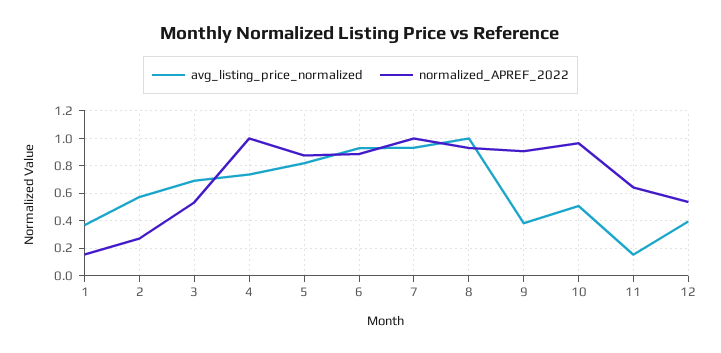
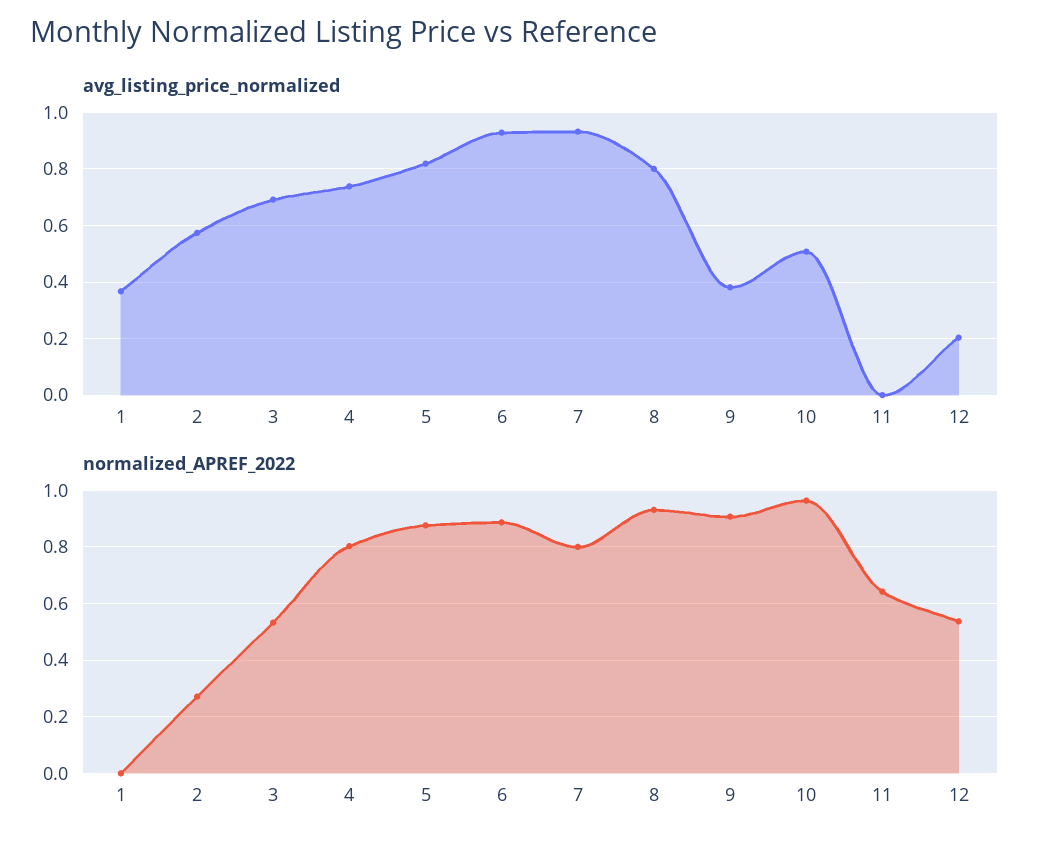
  {
    "avg_listing_price_normalized": {
      "1": 0.375,
      "2": 0.575,
      "3": 0.7,
      "4": 0.75,
      "5": 0.825,
      "6": 0.925,
      "7": 0.925,
-     "8": 1,
+     "8": 0.8,
      "9": 0.375,
      "10": 0.5,
-     "11": 0.15,
+     "11": 0,
-     "12": 0.4
+     "12": 0.2
    },
    "normalized_APREF_2022": {
-     "1": 0.15,
+     "1": 0,
      "2": 0.275,
      "3": 0.525,
-     "4": 1,
+     "4": 0.8,
      "5": 0.875,
      "6": 0.875,
-     "7": 1,
+     "7": 0.8,
      "8": 0.925,
      "9": 0.9,
      "10": 0.975,
      "11": 0.65,
      "12": 0.525
    }
  }

